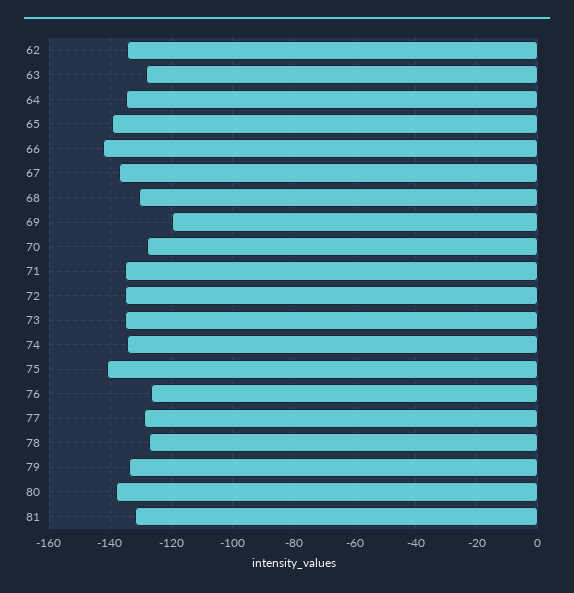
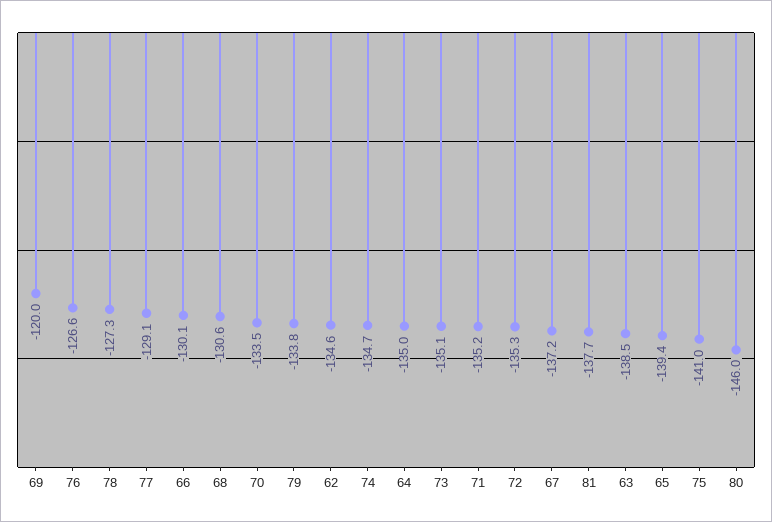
  {
    "62": -134.6,
-   "63": -128,
+   "63": -138.5,
    "64": -135,
    "65": -139.4,
-   "66": -142,
+   "66": -130.1,
    "67": -137.2,
    "68": -130.6,
    "69": -120,
-   "70": -128,
+   "70": -133.5,
    "71": -135.2,
    "72": -135.3,
    "73": -135.1,
    "74": -134.7,
    "75": -141,
    "76": -126.6,
    "77": -129.1,
    "78": -127.3,
    "79": -133.8,
-   "80": -138,
+   "80": -146,
-   "81": -132
+   "81": -137.7
  }

